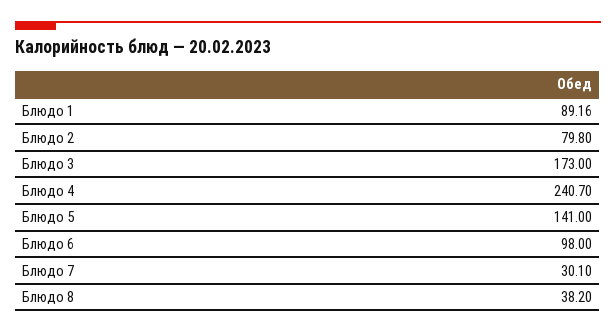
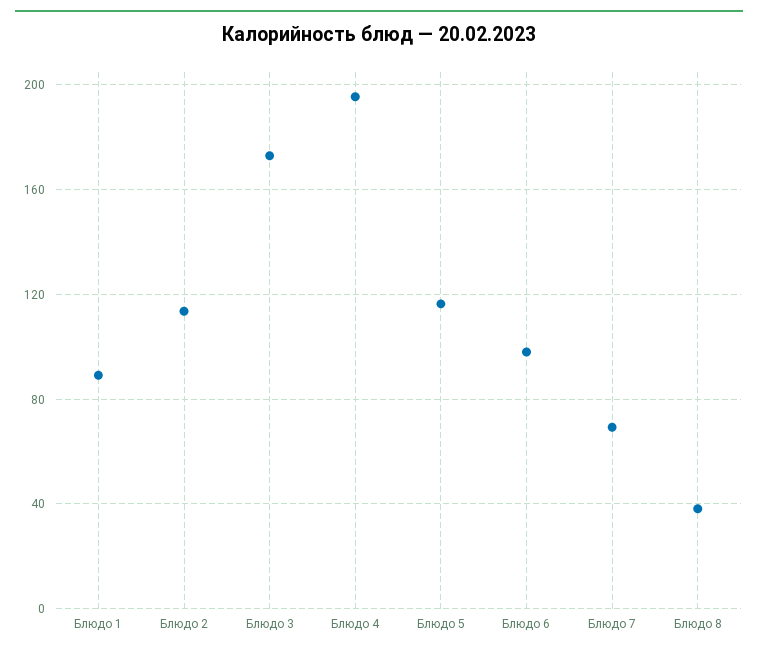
  {
    "Блюдо 1": 89.16,
-   "Блюдо 2": 79.8,
+   "Блюдо 2": 115,
    "Блюдо 3": 173,
-   "Блюдо 4": 240.7,
+   "Блюдо 4": 195,
-   "Блюдо 5": 141,
+   "Блюдо 5": 115,
    "Блюдо 6": 98,
-   "Блюдо 7": 30.1,
+   "Блюдо 7": 70,
    "Блюдо 8": 38.2
  }

